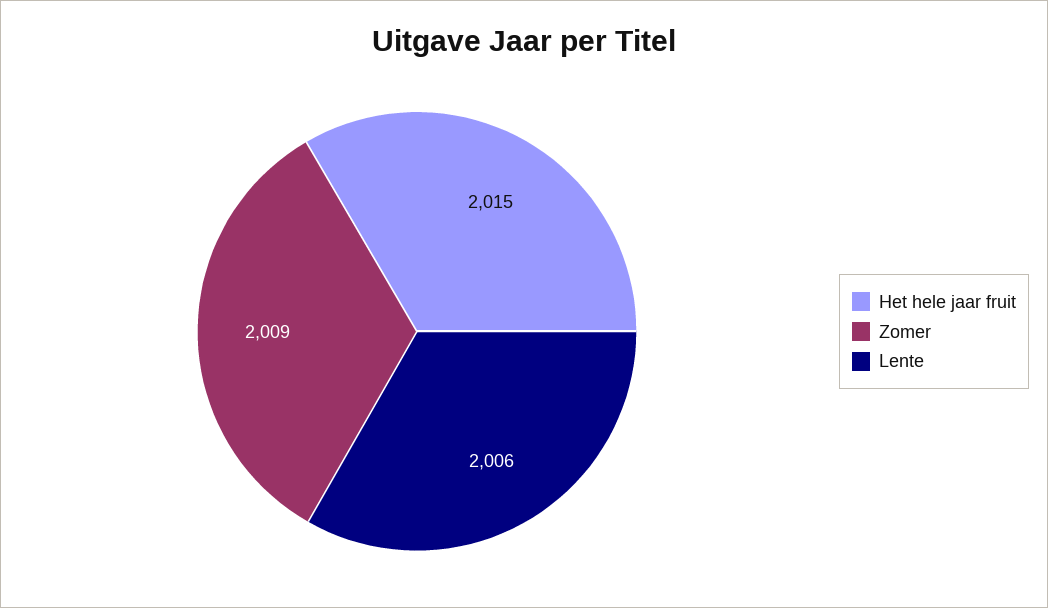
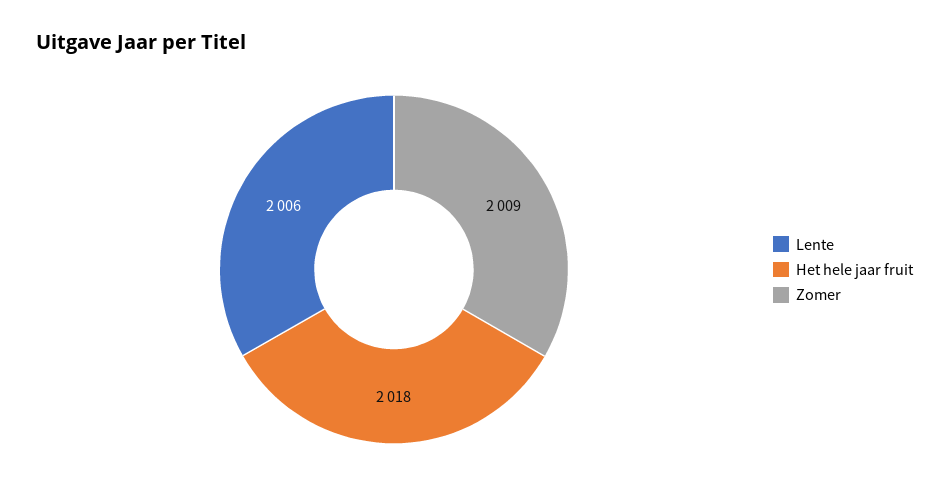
  {
-   "Het hele jaar fruit": 2015,
+   "Het hele jaar fruit": 2018,
    "Zomer": 2009,
    "Lente": 2006
  }

